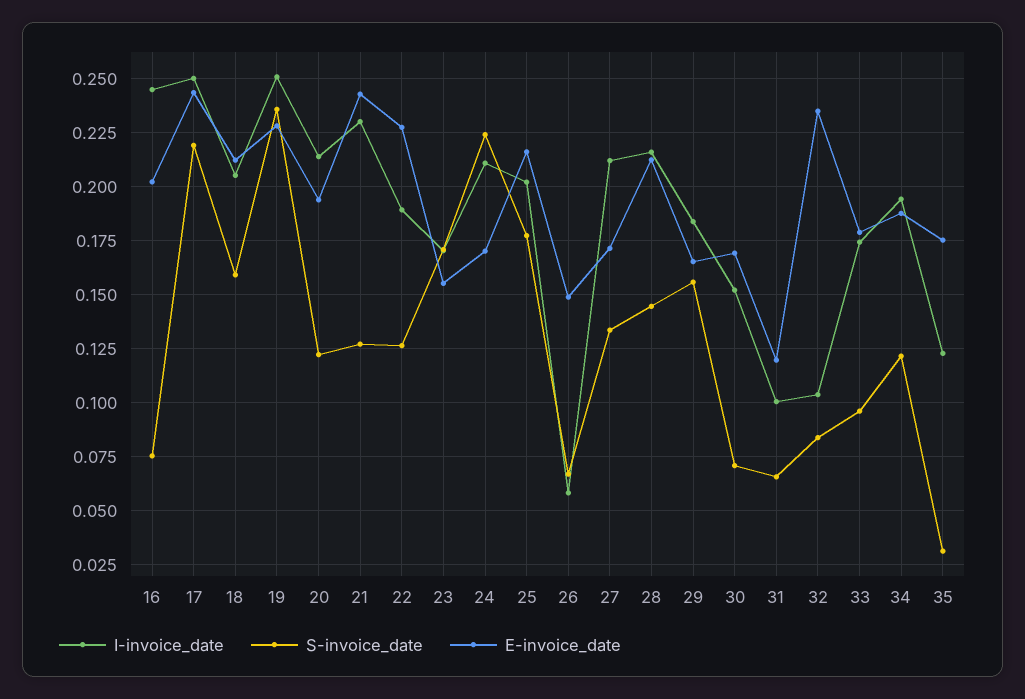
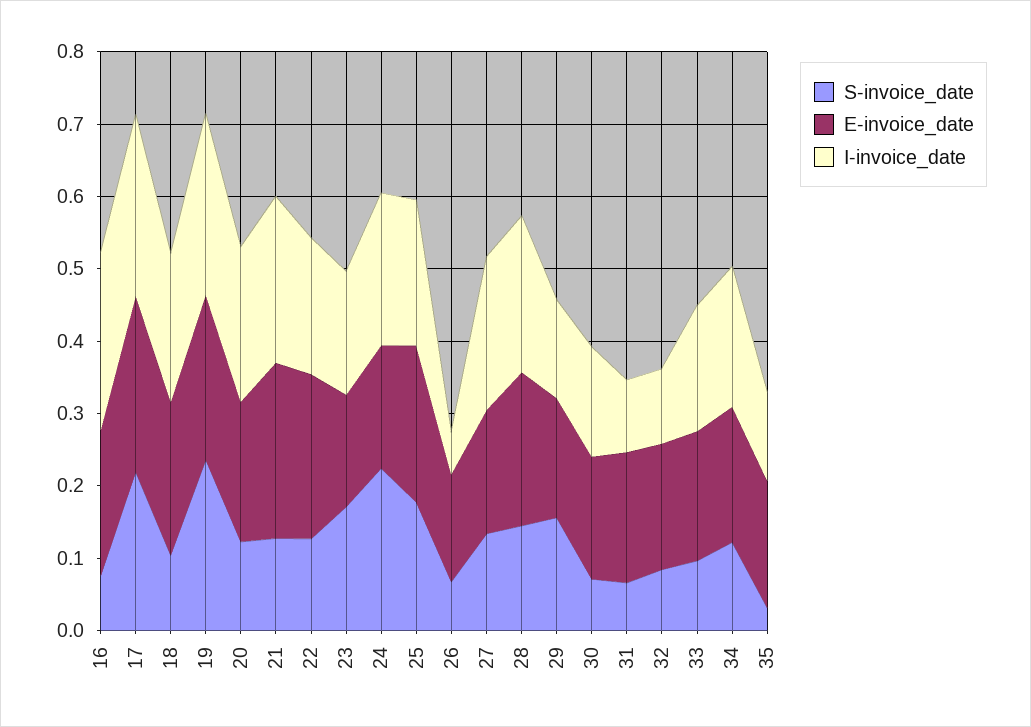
  {
    "I-invoice_date": {
      "16": 0.245,
      "17": 0.25,
      "18": 0.205,
      "19": 0.25,
      "20": 0.215,
      "21": 0.23,
      "22": 0.19,
      "23": 0.17,
      "24": 0.21,
      "25": 0.2,
      "26": 0.06,
      "27": 0.21,
      "28": 0.215,
-     "29": 0.185,
+     "29": 0.14,
      "30": 0.15,
      "31": 0.1,
      "32": 0.105,
      "33": 0.175,
      "34": 0.195,
      "35": 0.125
    },
    "S-invoice_date": {
      "16": 0.075,
      "17": 0.22,
-     "18": 0.16,
+     "18": 0.1,
      "19": 0.235,
      "20": 0.12,
      "21": 0.125,
      "22": 0.125,
      "23": 0.17,
      "24": 0.225,
      "25": 0.175,
      "26": 0.065,
      "27": 0.135,
      "28": 0.145,
      "29": 0.155,
      "30": 0.07,
      "31": 0.065,
      "32": 0.085,
      "33": 0.095,
      "34": 0.12,
      "35": 0.03
    },
    "E-invoice_date": {
      "16": 0.2,
      "17": 0.245,
      "18": 0.21,
      "19": 0.23,
      "20": 0.195,
      "21": 0.245,
      "22": 0.225,
      "23": 0.155,
      "24": 0.17,
      "25": 0.215,
      "26": 0.15,
      "27": 0.17,
      "28": 0.21,
      "29": 0.165,
      "30": 0.17,
-     "31": 0.12,
+     "31": 0.18,
-     "32": 0.235,
+     "32": 0.18,
      "33": 0.18,
      "34": 0.19,
      "35": 0.175
    }
  }

